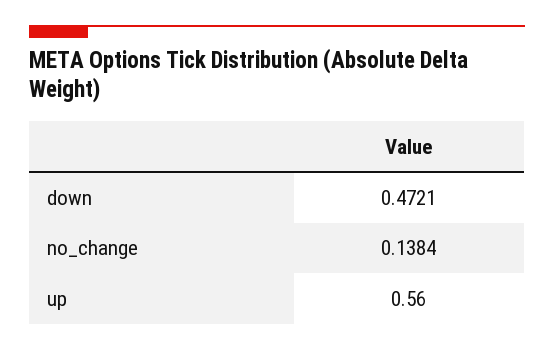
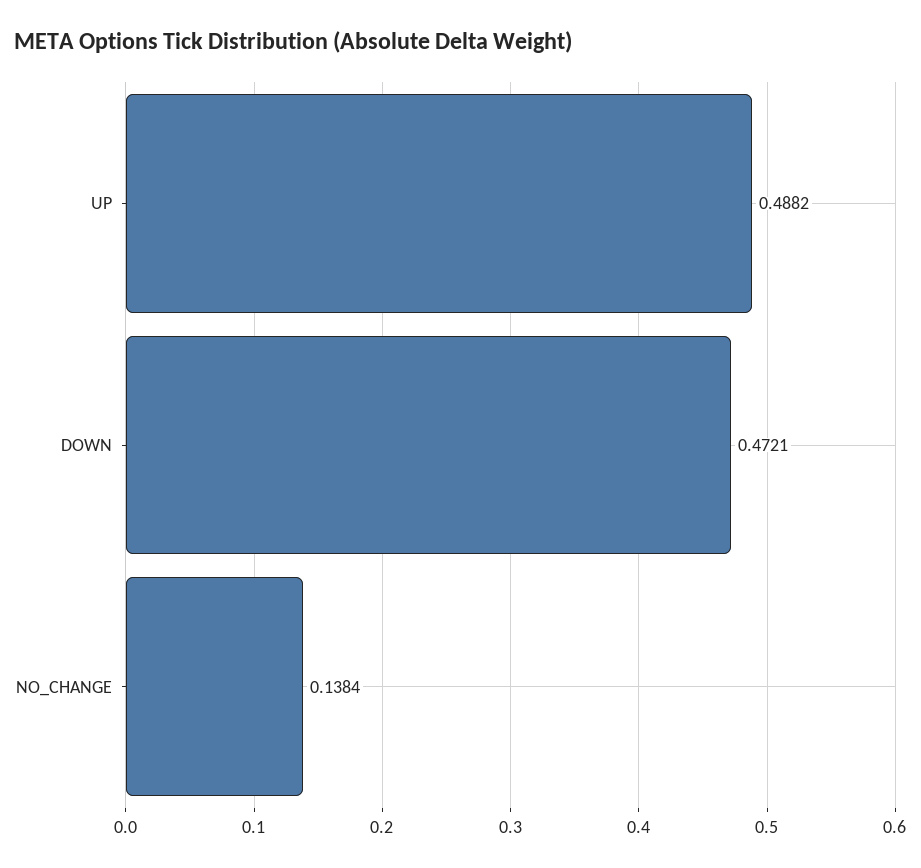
  {
    "down": 0.4721,
    "no_change": 0.1384,
-   "up": 0.56
+   "up": 0.4882
  }

